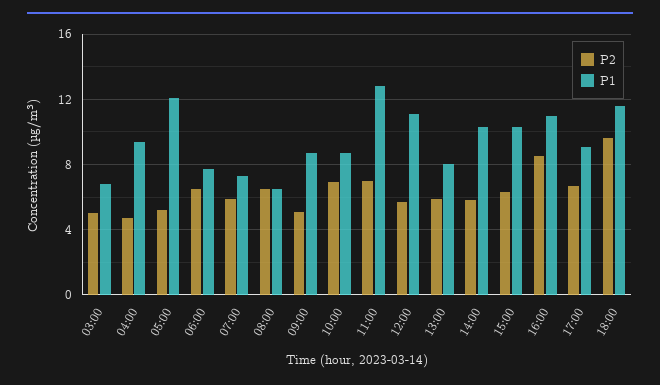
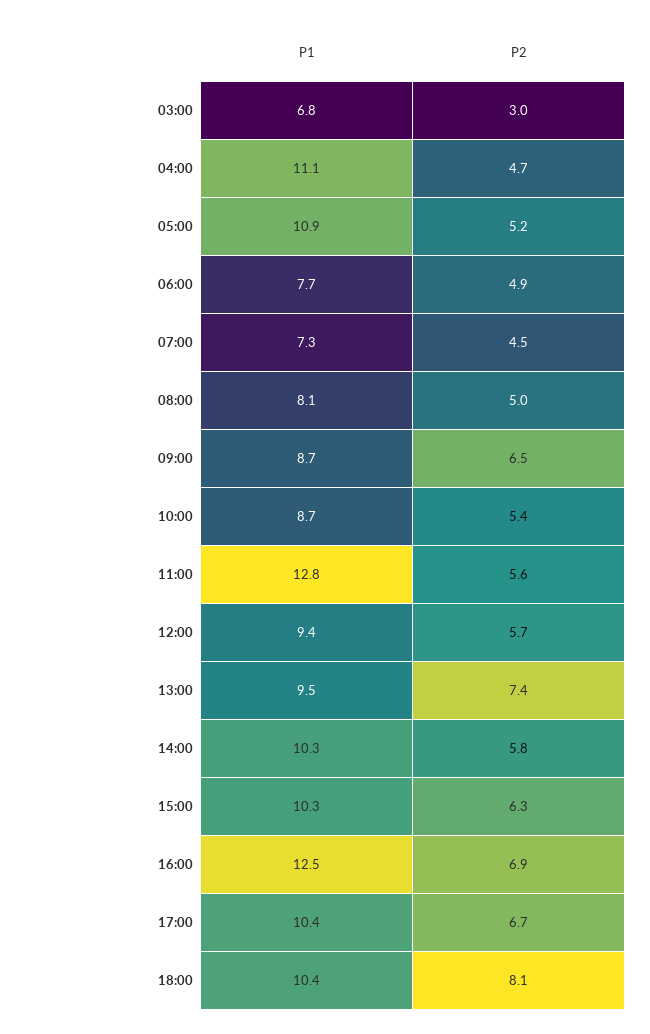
  {
    "P2": {
-     "03:00": 5,
+     "03:00": 3,
      "04:00": 4.7,
      "05:00": 5.2,
-     "06:00": 6.5,
+     "06:00": 4.9,
-     "07:00": 6,
+     "07:00": 4.5,
-     "08:00": 6.5,
+     "08:00": 5,
-     "09:00": 5,
+     "09:00": 6.5,
-     "10:00": 7,
+     "10:00": 5.4,
-     "11:00": 7,
+     "11:00": 5.6,
      "12:00": 5.7,
-     "13:00": 6,
+     "13:00": 7.4,
      "14:00": 5.8,
      "15:00": 6.3,
-     "16:00": 8.5,
+     "16:00": 6.9,
      "17:00": 6.7,
-     "18:00": 9.5
+     "18:00": 8.1
    },
    "P1": {
      "03:00": 6.8,
-     "04:00": 9.5,
+     "04:00": 11.1,
-     "05:00": 12,
+     "05:00": 10.9,
      "06:00": 7.7,
      "07:00": 7.3,
-     "08:00": 6.5,
+     "08:00": 8.1,
      "09:00": 8.7,
      "10:00": 8.7,
      "11:00": 12.8,
-     "12:00": 11,
+     "12:00": 9.4,
-     "13:00": 8,
+     "13:00": 9.5,
      "14:00": 10.3,
      "15:00": 10.3,
-     "16:00": 11,
+     "16:00": 12.5,
-     "17:00": 9,
+     "17:00": 10.4,
-     "18:00": 11.5
+     "18:00": 10.4
    }
  }

